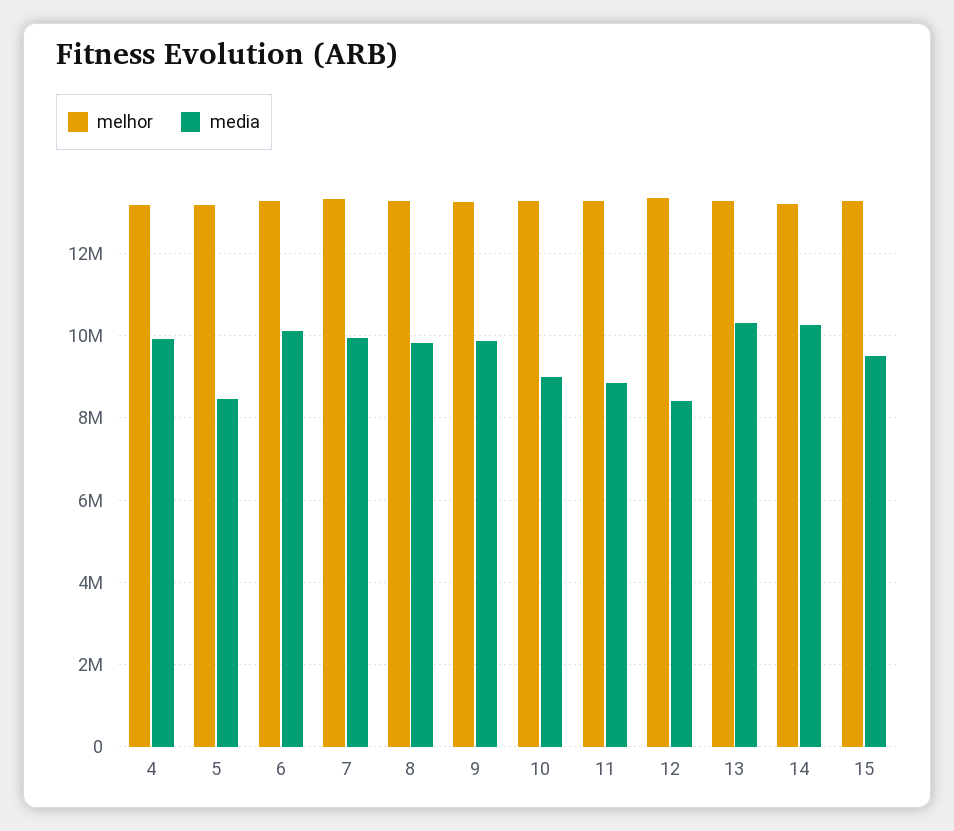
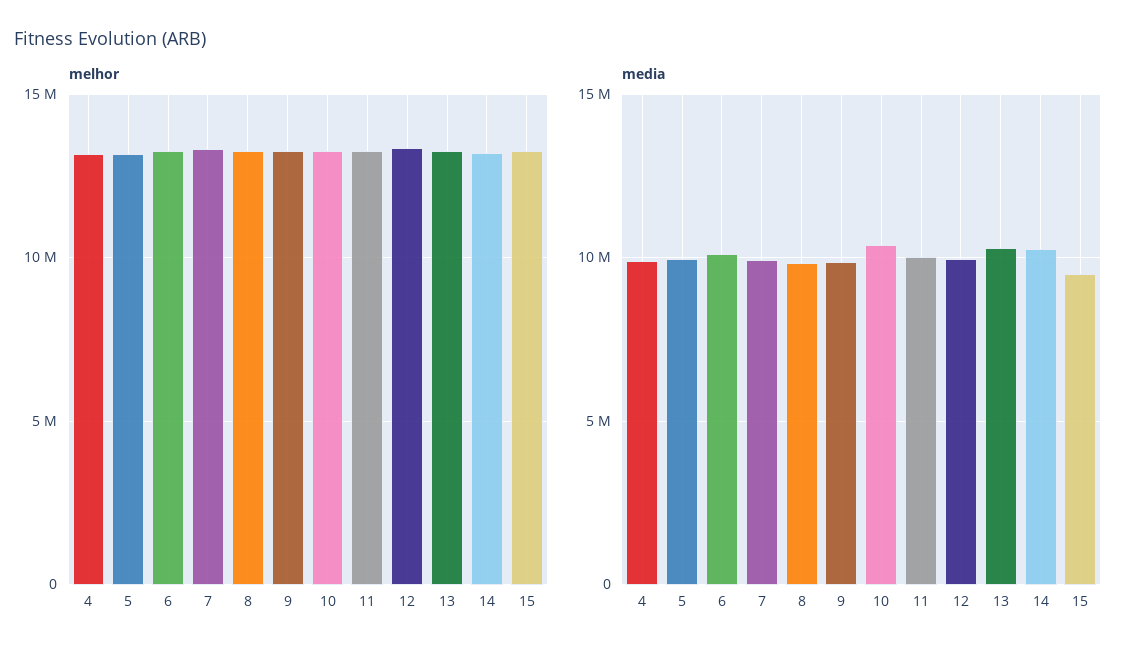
  {
    "melhor": {
      "4": 13200000,
      "5": 13200000,
      "6": 13200000,
      "7": 13400000,
      "8": 13200000,
      "9": 13200000,
      "10": 13200000,
      "11": 13200000,
      "12": 13400000,
      "13": 13200000,
      "14": 13200000,
      "15": 13200000
    },
    "media": {
      "4": 10000000,
-     "5": 8400000,
+     "5": 10000000,
      "6": 10200000,
      "7": 10000000,
      "8": 9800000,
      "9": 9800000,
-     "10": 9000000,
+     "10": 10500000,
-     "11": 8800000,
+     "11": 10000000,
-     "12": 8400000,
+     "12": 10000000,
      "13": 10200000,
      "14": 10200000,
      "15": 9600000
    }
  }

